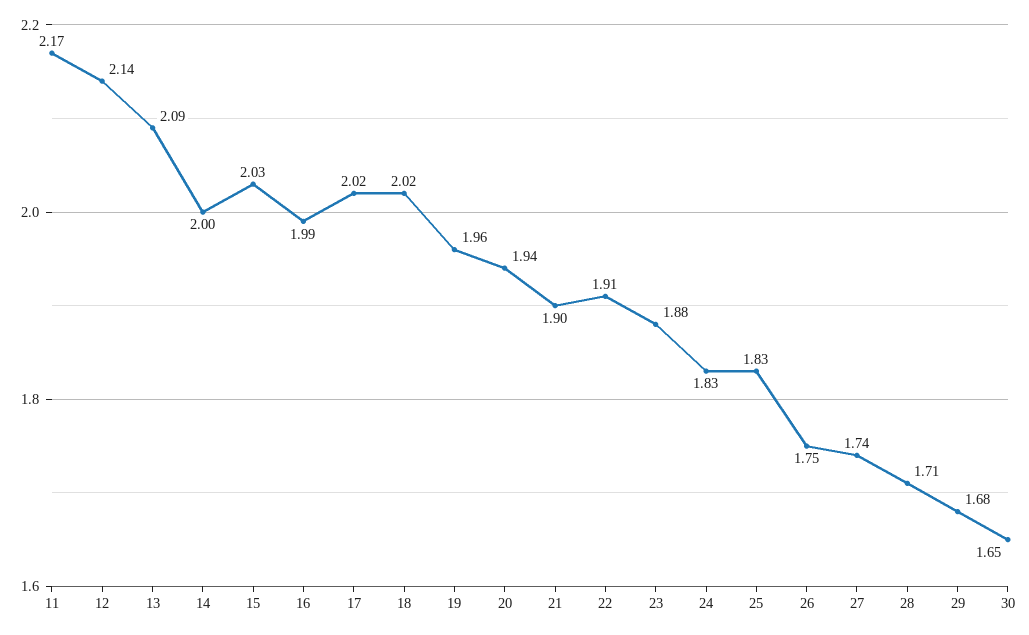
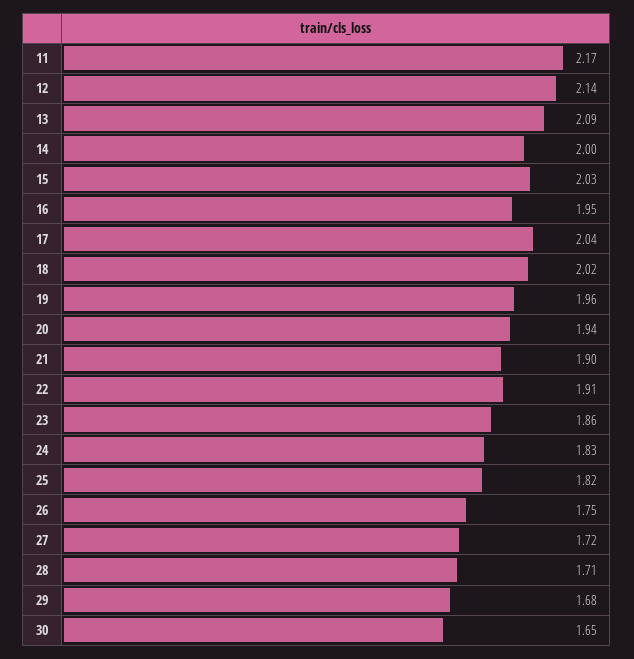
  {
    "11": 2.17,
    "12": 2.14,
    "13": 2.09,
    "14": 2,
    "15": 2.03,
-   "16": 1.99,
+   "16": 1.95,
-   "17": 2.02,
+   "17": 2.04,
    "18": 2.02,
    "19": 1.96,
    "20": 1.94,
    "21": 1.9,
    "22": 1.91,
-   "23": 1.88,
+   "23": 1.86,
    "24": 1.83,
-   "25": 1.83,
+   "25": 1.82,
    "26": 1.75,
-   "27": 1.74,
+   "27": 1.72,
    "28": 1.71,
    "29": 1.68,
    "30": 1.65
  }

